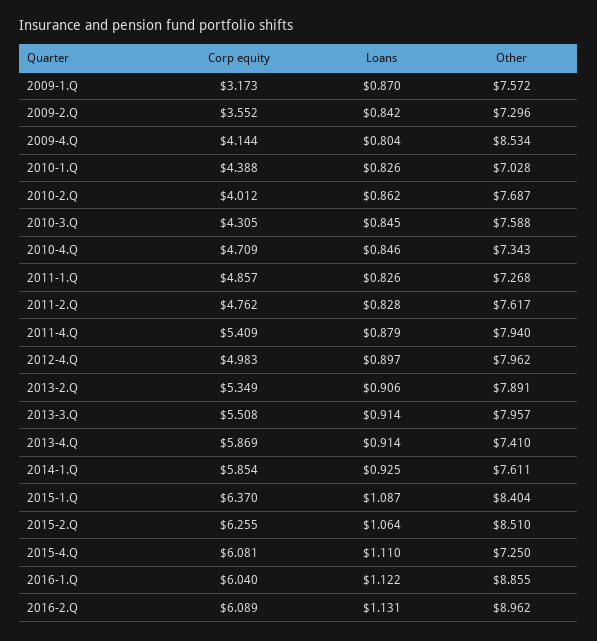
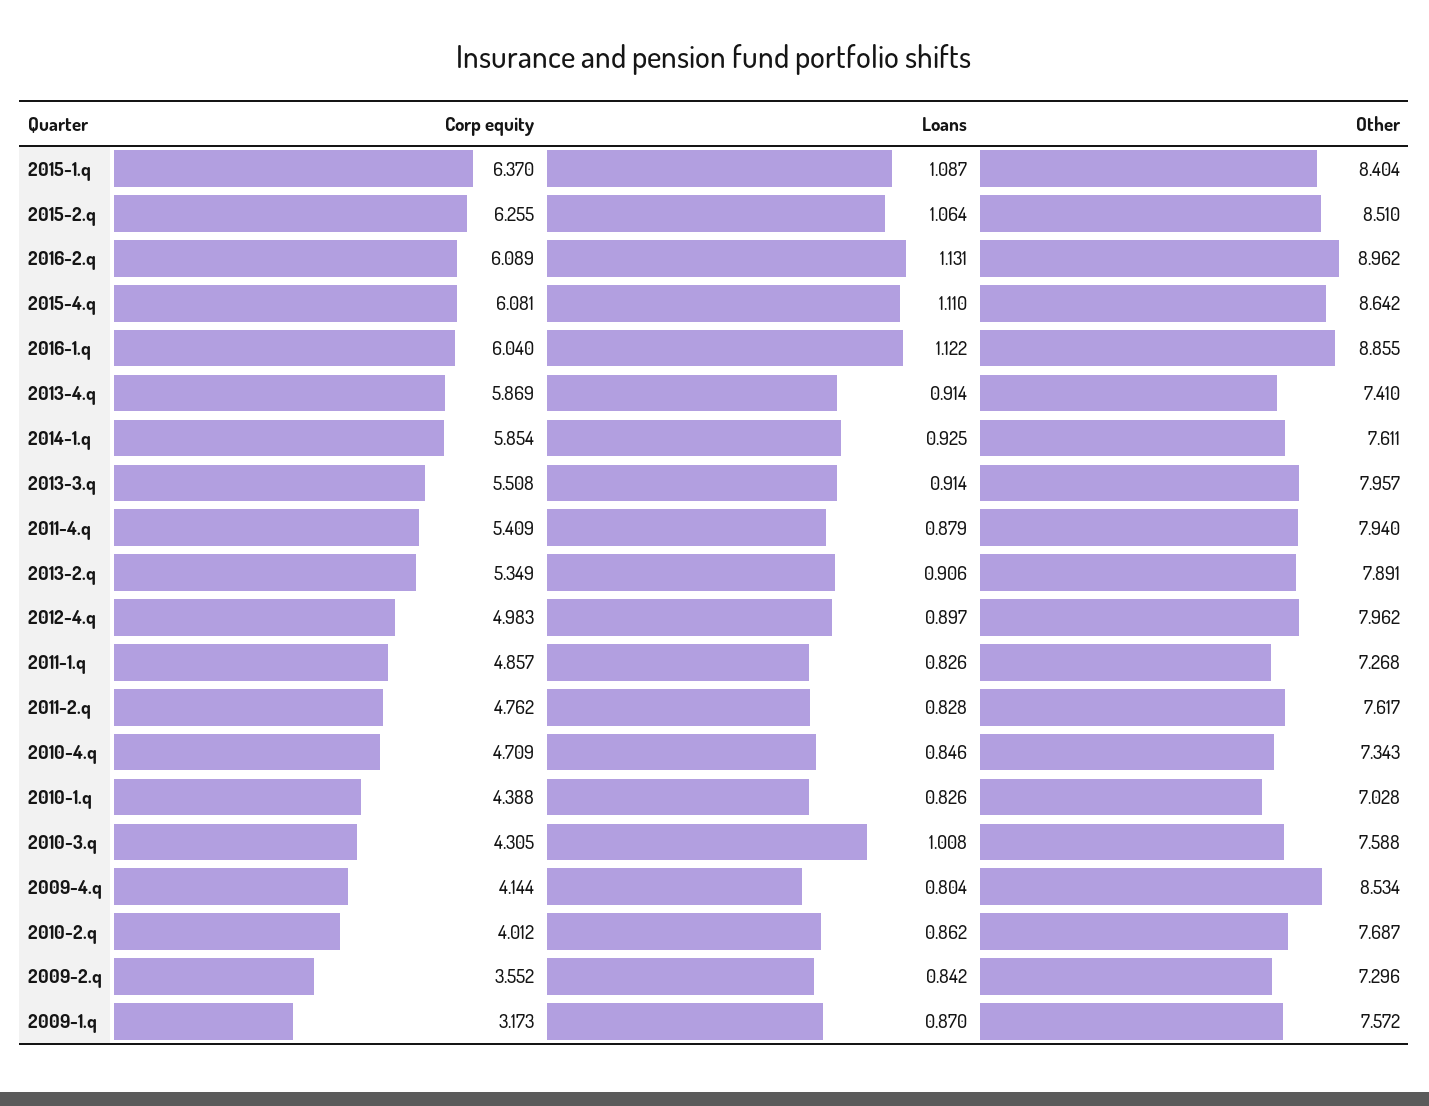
  {
    "Corp equity": {
      "2009-1.Q": 3.173,
      "2009-2.Q": 3.552,
      "2009-4.Q": 4.144,
      "2010-1.Q": 4.388,
      "2010-2.Q": 4.012,
      "2010-3.Q": 4.305,
      "2010-4.Q": 4.709,
      "2011-1.Q": 4.857,
      "2011-2.Q": 4.762,
      "2011-4.Q": 5.409,
      "2012-4.Q": 4.983,
      "2013-2.Q": 5.349,
      "2013-3.Q": 5.508,
      "2013-4.Q": 5.869,
      "2014-1.Q": 5.854,
      "2015-1.Q": 6.37,
      "2015-2.Q": 6.255,
      "2015-4.Q": 6.081,
      "2016-1.Q": 6.04,
      "2016-2.Q": 6.089
    },
    "Loans": {
      "2009-1.Q": 0.87,
      "2009-2.Q": 0.842,
      "2009-4.Q": 0.804,
      "2010-1.Q": 0.826,
      "2010-2.Q": 0.862,
-     "2010-3.Q": 0.845,
+     "2010-3.Q": 1.008,
      "2010-4.Q": 0.846,
      "2011-1.Q": 0.826,
      "2011-2.Q": 0.828,
      "2011-4.Q": 0.879,
      "2012-4.Q": 0.897,
      "2013-2.Q": 0.906,
      "2013-3.Q": 0.914,
      "2013-4.Q": 0.914,
      "2014-1.Q": 0.925,
      "2015-1.Q": 1.087,
      "2015-2.Q": 1.064,
      "2015-4.Q": 1.11,
      "2016-1.Q": 1.122,
      "2016-2.Q": 1.131
    },
    "Other": {
      "2009-1.Q": 7.572,
      "2009-2.Q": 7.296,
      "2009-4.Q": 8.534,
      "2010-1.Q": 7.028,
      "2010-2.Q": 7.687,
      "2010-3.Q": 7.588,
      "2010-4.Q": 7.343,
      "2011-1.Q": 7.268,
      "2011-2.Q": 7.617,
      "2011-4.Q": 7.94,
      "2012-4.Q": 7.962,
      "2013-2.Q": 7.891,
      "2013-3.Q": 7.957,
      "2013-4.Q": 7.41,
      "2014-1.Q": 7.611,
      "2015-1.Q": 8.404,
      "2015-2.Q": 8.51,
-     "2015-4.Q": 7.25,
+     "2015-4.Q": 8.642,
      "2016-1.Q": 8.855,
      "2016-2.Q": 8.962
    }
  }

